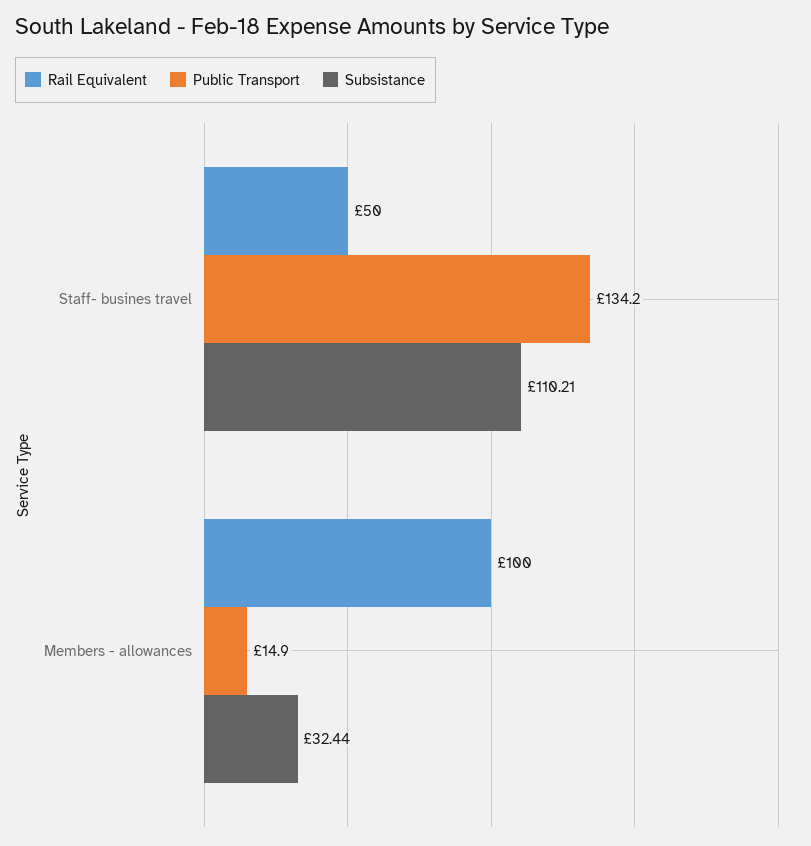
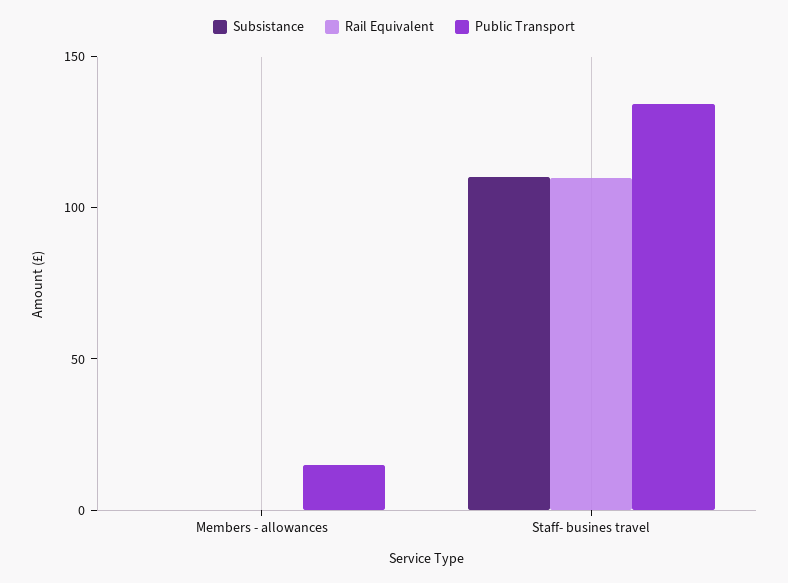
  {
    "Rail Equivalent": {
-     "Staff- busines travel": 50,
+     "Staff- busines travel": 110,
-     "Members - allowances": 100
+     "Members - allowances": 0
    },
    "Public Transport": {
      "Staff- busines travel": 134.2,
      "Members - allowances": 14.9
    },
    "Subsistance": {
      "Staff- busines travel": 110.21,
-     "Members - allowances": 32.44
+     "Members - allowances": 0
    }
  }

